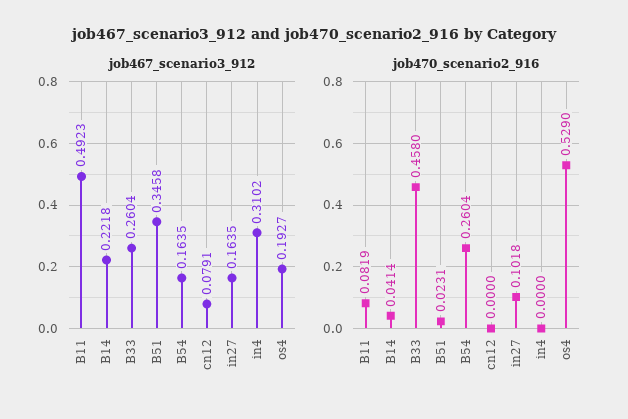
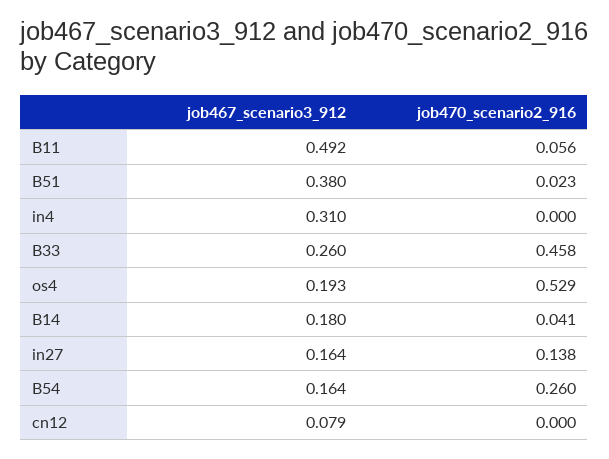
  {
    "job467_scenario3_912": {
      "B11": 0.4923,
-     "B14": 0.2218,
+     "B14": 0.18,
      "B33": 0.2604,
-     "B51": 0.3458,
+     "B51": 0.38,
      "B54": 0.1635,
      "cn12": 0.0791,
      "in27": 0.1635,
      "in4": 0.3102,
      "os4": 0.1927
    },
    "job470_scenario2_916": {
-     "B11": 0.0819,
+     "B11": 0.056,
      "B14": 0.0414,
      "B33": 0.458,
      "B51": 0.0231,
      "B54": 0.2604,
      "cn12": 0,
-     "in27": 0.1018,
+     "in27": 0.138,
      "in4": 0,
      "os4": 0.529
    }
  }

